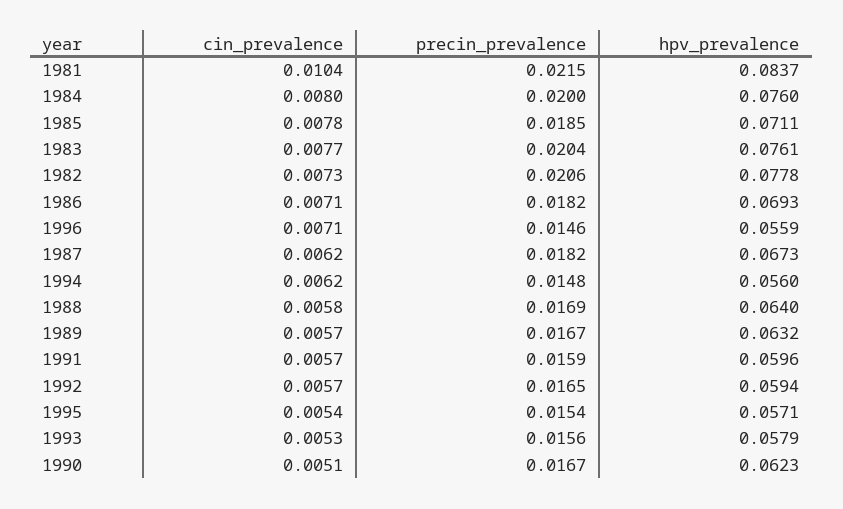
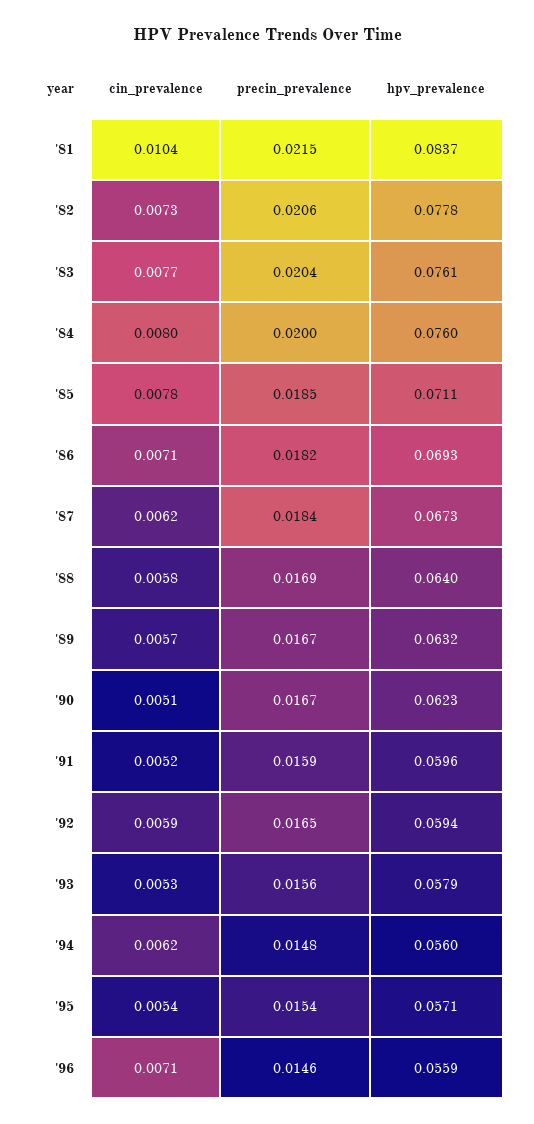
  {
    "cin_prevalence": {
      "1981": 0.0104,
      "1984": 0.008,
      "1985": 0.0078,
      "1983": 0.0077,
      "1982": 0.0073,
      "1986": 0.0071,
      "1996": 0.0071,
      "1987": 0.0062,
      "1994": 0.0062,
      "1988": 0.0058,
      "1989": 0.0057,
-     "1991": 0.0057,
+     "1991": 0.0052,
-     "1992": 0.0057,
+     "1992": 0.0059,
      "1995": 0.0054,
      "1993": 0.0053,
      "1990": 0.0051
    },
    "precin_prevalence": {
      "1981": 0.0215,
      "1984": 0.02,
      "1985": 0.0185,
      "1983": 0.0204,
      "1982": 0.0206,
      "1986": 0.0182,
      "1996": 0.0146,
-     "1987": 0.0182,
+     "1987": 0.0184,
      "1994": 0.0148,
      "1988": 0.0169,
      "1989": 0.0167,
      "1991": 0.0159,
      "1992": 0.0165,
      "1995": 0.0154,
      "1993": 0.0156,
      "1990": 0.0167
    },
    "hpv_prevalence": {
      "1981": 0.0837,
      "1984": 0.076,
      "1985": 0.0711,
      "1983": 0.0761,
      "1982": 0.0778,
      "1986": 0.0693,
      "1996": 0.0559,
      "1987": 0.0673,
      "1994": 0.056,
      "1988": 0.064,
      "1989": 0.0632,
      "1991": 0.0596,
      "1992": 0.0594,
      "1995": 0.0571,
      "1993": 0.0579,
      "1990": 0.0623
    }
  }

